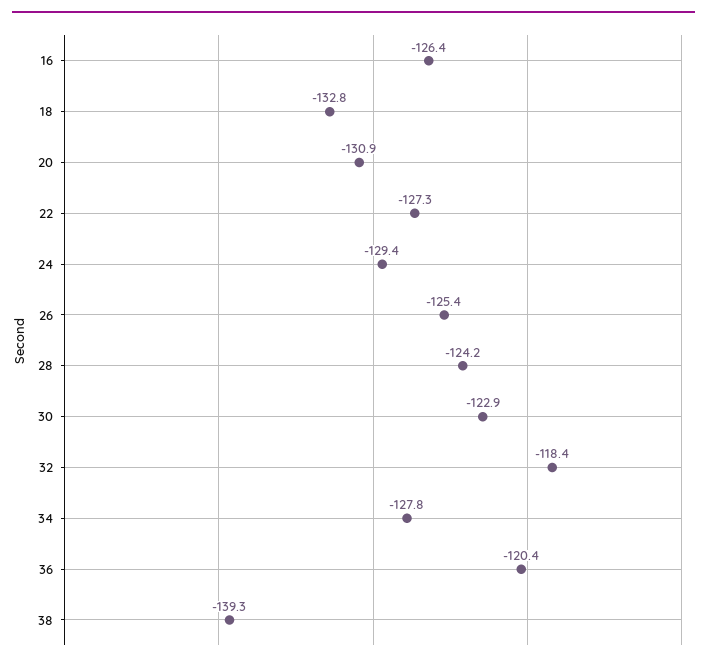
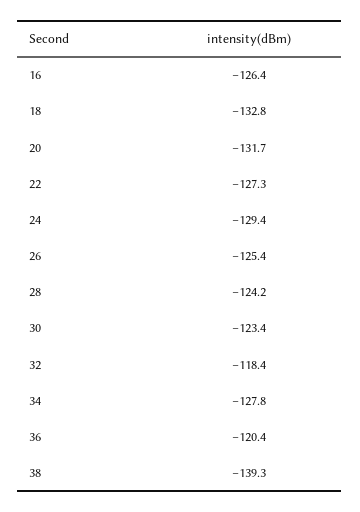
  {
    "16": -126.4,
    "18": -132.8,
-   "20": -130.9,
+   "20": -131.7,
    "22": -127.3,
    "24": -129.4,
    "26": -125.4,
    "28": -124.2,
-   "30": -122.9,
+   "30": -123.4,
    "32": -118.4,
    "34": -127.8,
    "36": -120.4,
    "38": -139.3
  }

